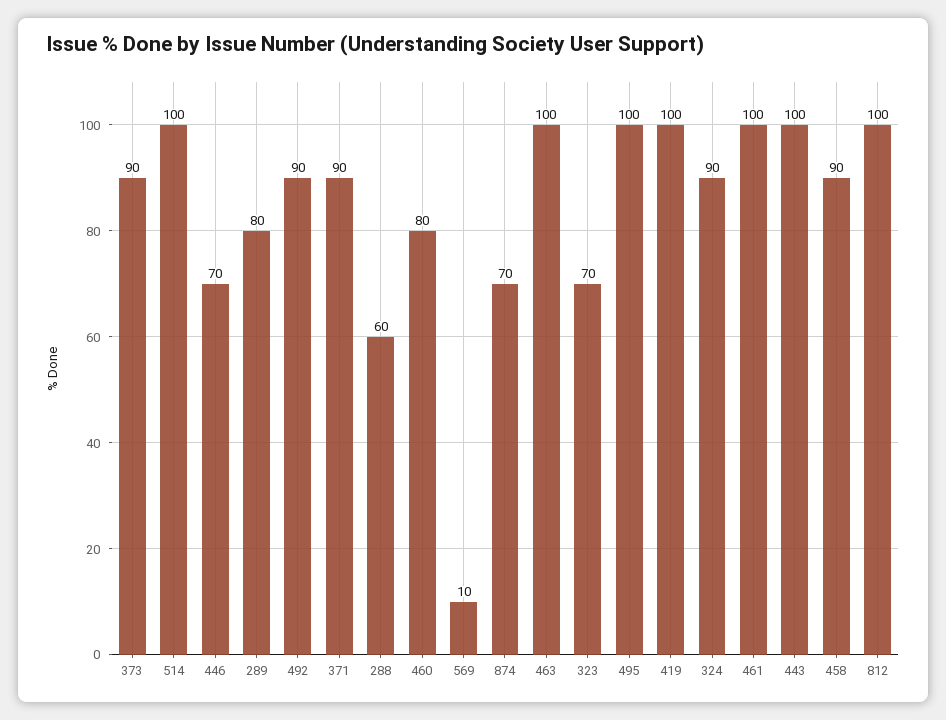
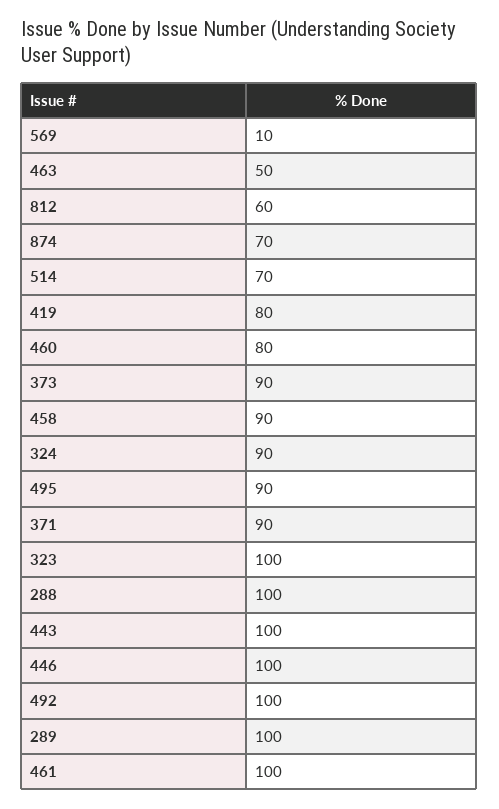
  {
    "373": 90,
-   "514": 100,
+   "514": 70,
-   "446": 70,
+   "446": 100,
-   "289": 80,
+   "289": 100,
-   "492": 90,
+   "492": 100,
    "371": 90,
-   "288": 60,
+   "288": 100,
    "460": 80,
    "569": 10,
    "874": 70,
-   "463": 100,
+   "463": 50,
-   "323": 70,
+   "323": 100,
-   "495": 100,
+   "495": 90,
-   "419": 100,
+   "419": 80,
    "324": 90,
    "461": 100,
    "443": 100,
    "458": 90,
-   "812": 100
+   "812": 60
  }

